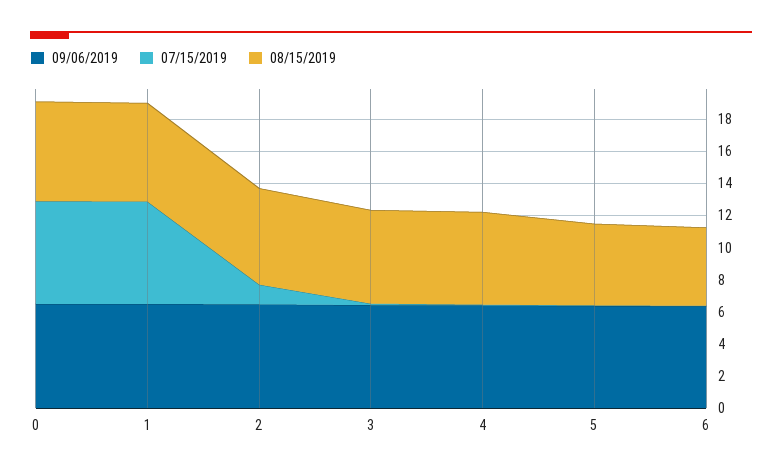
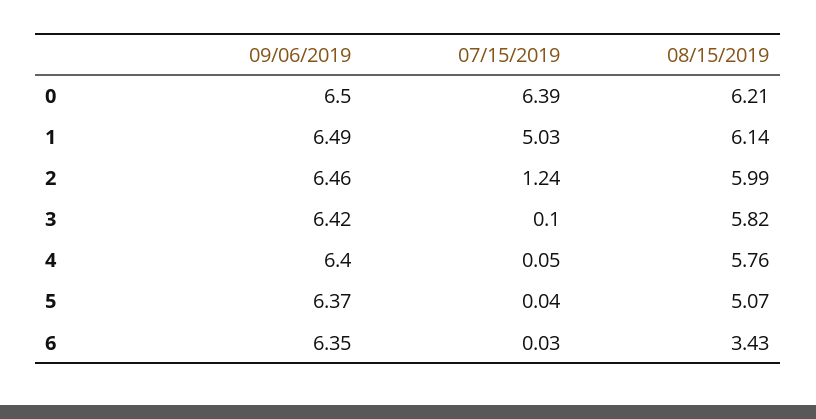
  {
    "09/06/2019": {
      "0": 6.5,
      "1": 6.49,
      "2": 6.46,
      "3": 6.42,
      "4": 6.4,
      "5": 6.37,
      "6": 6.35
    },
    "07/15/2019": {
      "0": 6.39,
-     "1": 6.5,
+     "1": 5.03,
      "2": 1.24,
      "3": 0.1,
      "4": 0.05,
      "5": 0.04,
      "6": 0.03
    },
    "08/15/2019": {
      "0": 6.21,
      "1": 6.14,
      "2": 5.99,
      "3": 5.82,
      "4": 5.76,
      "5": 5.07,
-     "6": 5
+     "6": 3.43
    }
  }

